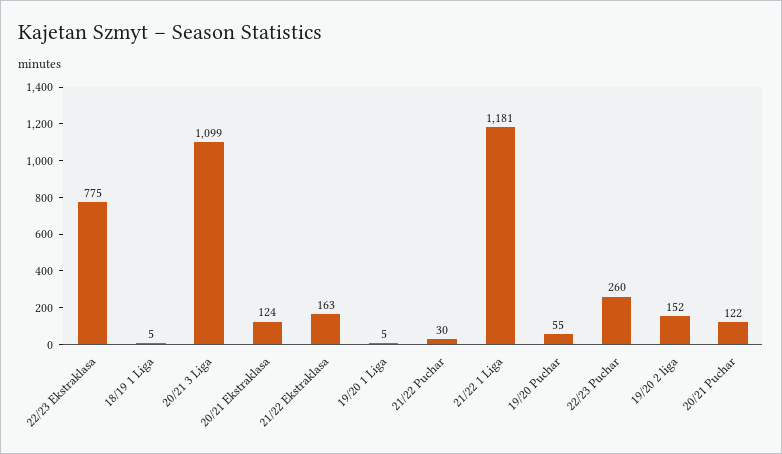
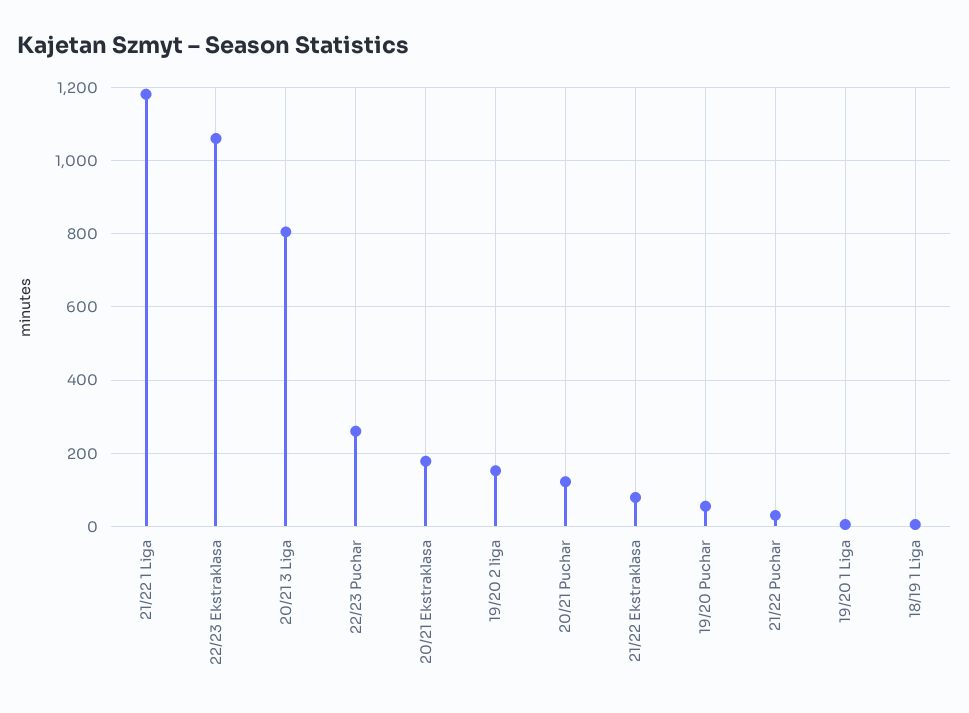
  {
-   "22/23 Ekstraklasa": 775,
+   "22/23 Ekstraklasa": 1060,
    "18/19 1 Liga": 5,
-   "20/21 3 Liga": 1099,
+   "20/21 3 Liga": 800,
-   "20/21 Ekstraklasa": 124,
+   "20/21 Ekstraklasa": 180,
-   "21/22 Ekstraklasa": 163,
+   "21/22 Ekstraklasa": 80,
    "19/20 1 Liga": 5,
    "21/22 Puchar": 30,
    "21/22 1 Liga": 1181,
    "19/20 Puchar": 55,
    "22/23 Puchar": 260,
    "19/20 2 liga": 152,
    "20/21 Puchar": 122
  }

